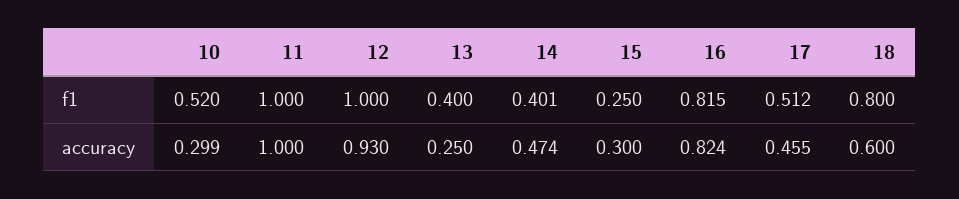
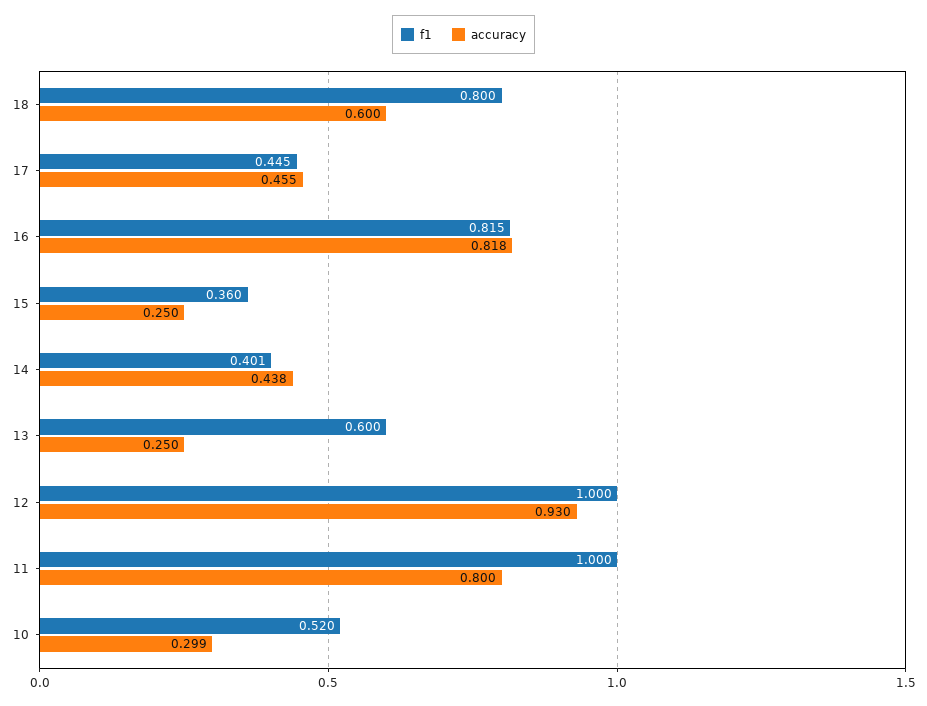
  {
    "f1": {
      "10": 0.52,
      "11": 1,
      "12": 1,
-     "13": 0.4,
+     "13": 0.6,
      "14": 0.401,
-     "15": 0.25,
+     "15": 0.36,
      "16": 0.815,
-     "17": 0.512,
+     "17": 0.445,
      "18": 0.8
    },
    "accuracy": {
      "10": 0.299,
-     "11": 1,
+     "11": 0.8,
      "12": 0.93,
      "13": 0.25,
-     "14": 0.474,
+     "14": 0.438,
-     "15": 0.3,
+     "15": 0.25,
-     "16": 0.824,
+     "16": 0.818,
      "17": 0.455,
      "18": 0.6
    }
  }

